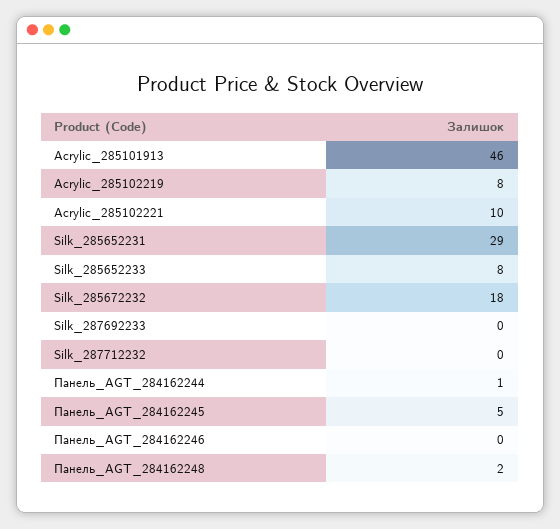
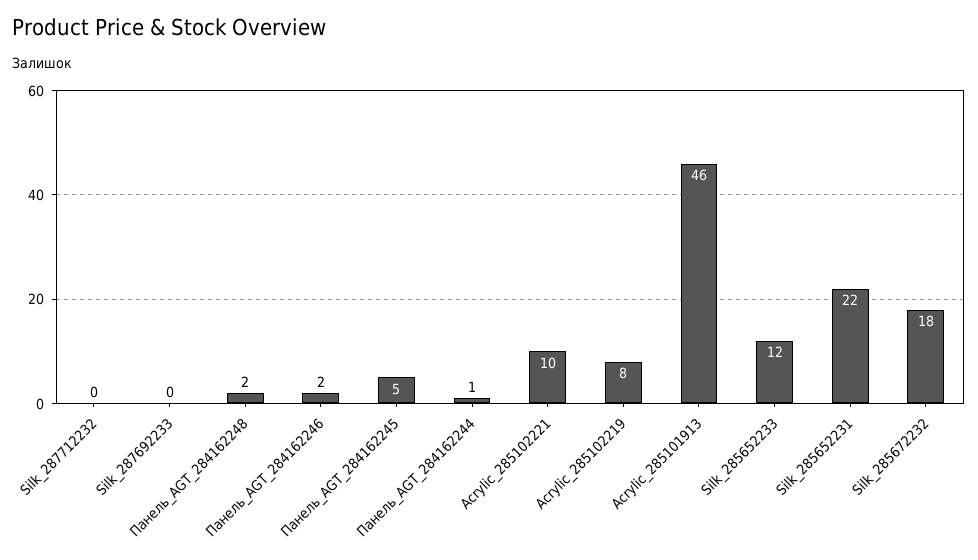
  {
    "Acrylic_285101913": 46,
    "Acrylic_285102219": 8,
    "Acrylic_285102221": 10,
-   "Silk_285652231": 29,
+   "Silk_285652231": 22,
-   "Silk_285652233": 8,
+   "Silk_285652233": 12,
    "Silk_285672232": 18,
    "Silk_287692233": 0,
    "Silk_287712232": 0,
    "Панель_AGT_284162244": 1,
    "Панель_AGT_284162245": 5,
-   "Панель_AGT_284162246": 0,
+   "Панель_AGT_284162246": 2,
    "Панель_AGT_284162248": 2
  }

